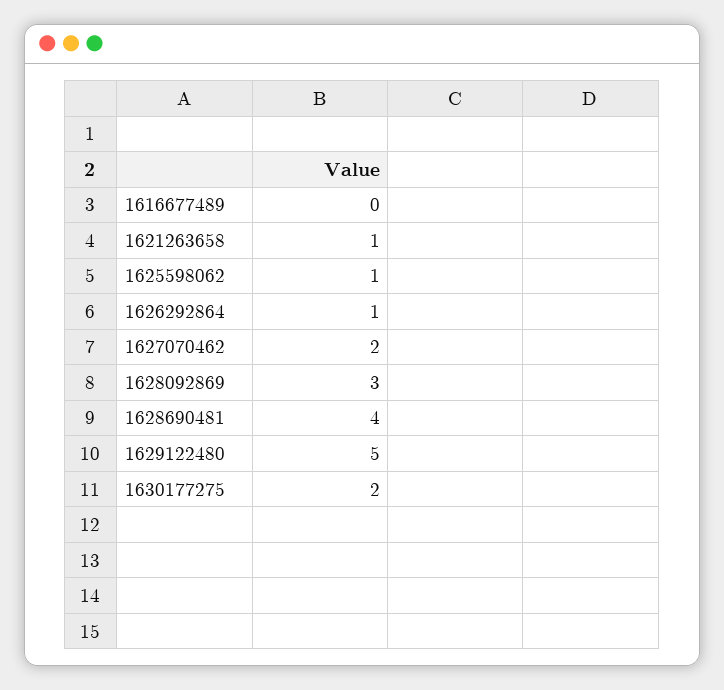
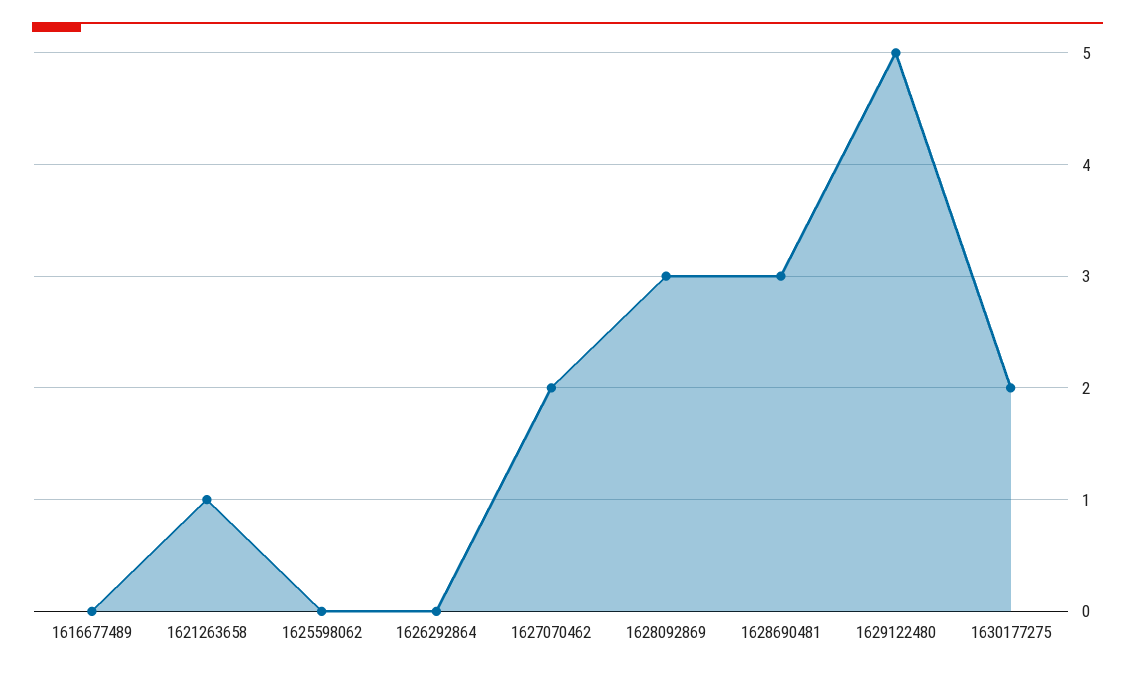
  {
    "1616677489": 0,
    "1621263658": 1,
-   "1625598062": 1,
+   "1625598062": 0,
-   "1626292864": 1,
+   "1626292864": 0,
    "1627070462": 2,
    "1628092869": 3,
-   "1628690481": 4,
+   "1628690481": 3,
    "1629122480": 5,
    "1630177275": 2
  }

